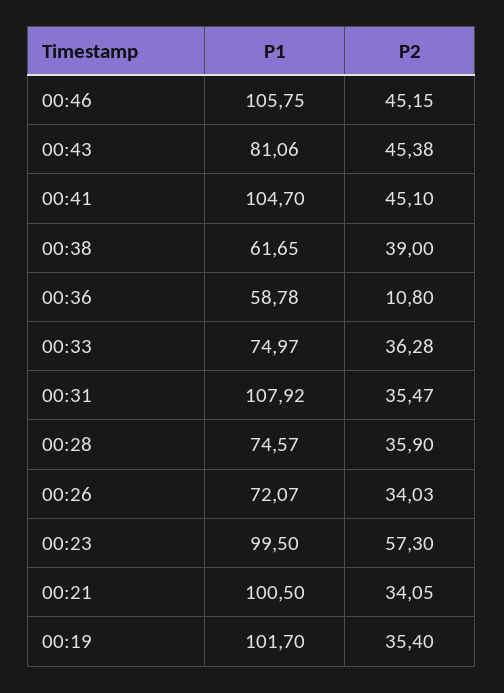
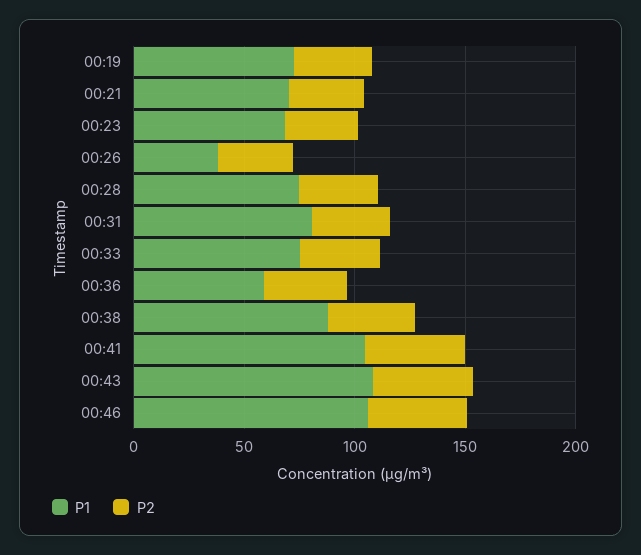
  {
    "P1": {
      "00:46": 105.75,
-     "00:43": 81.06,
+     "00:43": 110,
      "00:41": 104.7,
-     "00:38": 61.65,
+     "00:38": 90,
      "00:36": 58.78,
      "00:33": 74.97,
-     "00:31": 107.92,
+     "00:31": 80,
      "00:28": 74.57,
-     "00:26": 72.07,
+     "00:26": 40,
-     "00:23": 99.5,
+     "00:23": 70,
-     "00:21": 100.5,
+     "00:21": 70,
-     "00:19": 101.7
+     "00:19": 70
    },
    "P2": {
      "00:46": 45.15,
      "00:43": 45.38,
      "00:41": 45.1,
      "00:38": 39,
-     "00:36": 10.8,
+     "00:36": 40,
      "00:33": 36.28,
      "00:31": 35.47,
      "00:28": 35.9,
      "00:26": 34.03,
-     "00:23": 57.3,
+     "00:23": 30,
      "00:21": 34.05,
      "00:19": 35.4
    }
  }

